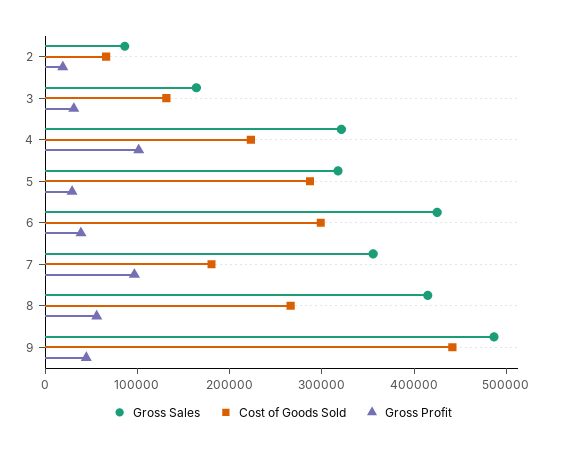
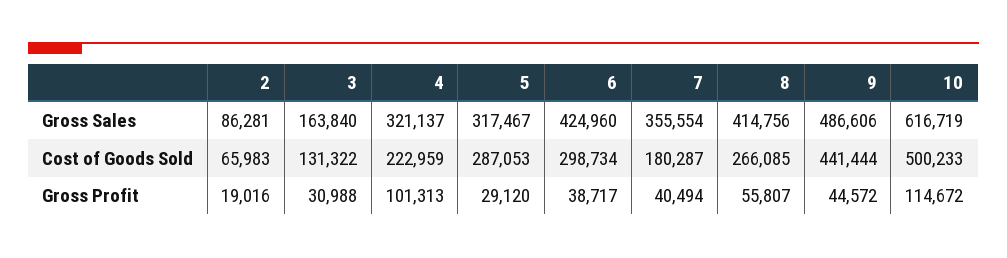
  {
    "Gross Sales": {
      "2": 86281,
      "3": 163840,
      "4": 321137,
      "5": 317467,
      "6": 424960,
      "7": 355554,
      "8": 414756,
-     "9": 486606
+     "9": 486606,
+     "10": 616719
    },
    "Cost of Goods Sold": {
      "2": 65983,
      "3": 131322,
      "4": 222959,
      "5": 287053,
      "6": 298734,
      "7": 180287,
      "8": 266085,
-     "9": 441444
+     "9": 441444,
+     "10": 500233
    },
    "Gross Profit": {
      "2": 19016,
      "3": 30988,
      "4": 101313,
      "5": 29120,
      "6": 38717,
-     "7": 100000,
+     "7": 40494,
      "8": 55807,
-     "9": 44572
+     "9": 44572,
+     "10": 114672
    }
  }

